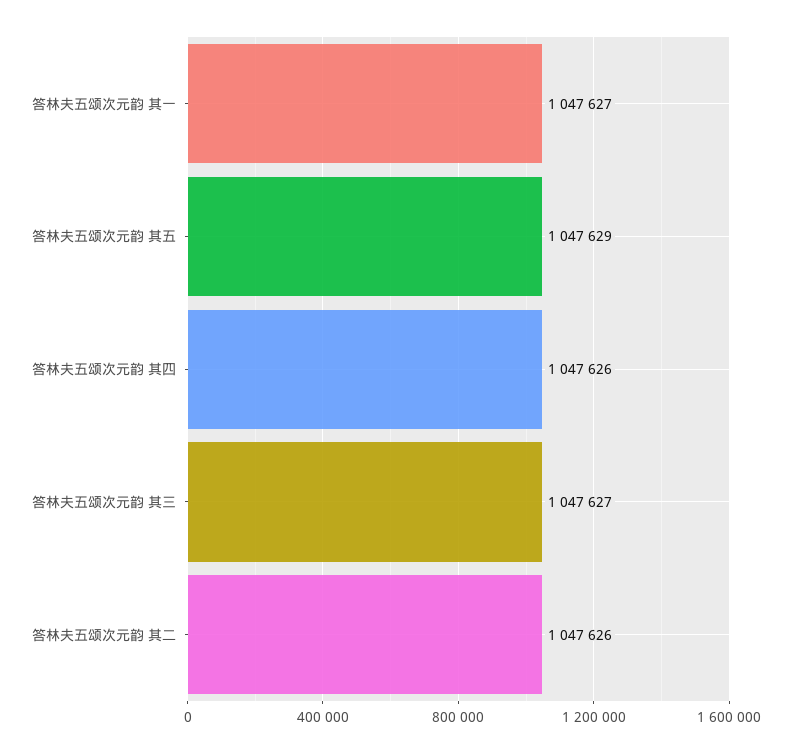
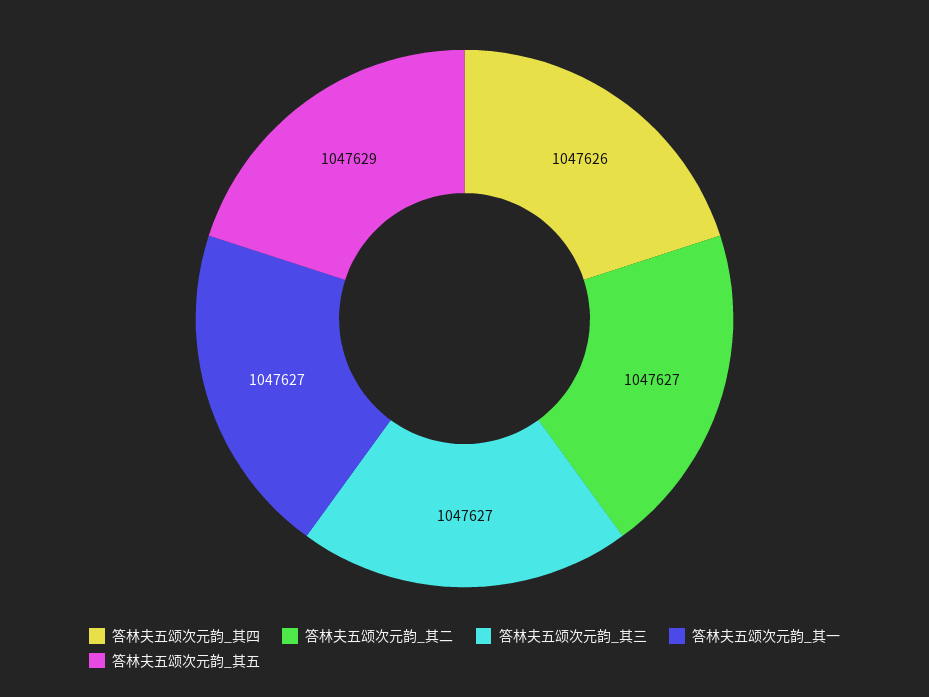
  {
    "答林夫五颂次元韵 其一": 1047627,
    "答林夫五颂次元韵 其五": 1047629,
    "答林夫五颂次元韵 其四": 1047626,
    "答林夫五颂次元韵 其三": 1047627,
-   "答林夫五颂次元韵 其二": 1047626
+   "答林夫五颂次元韵 其二": 1047627
  }

